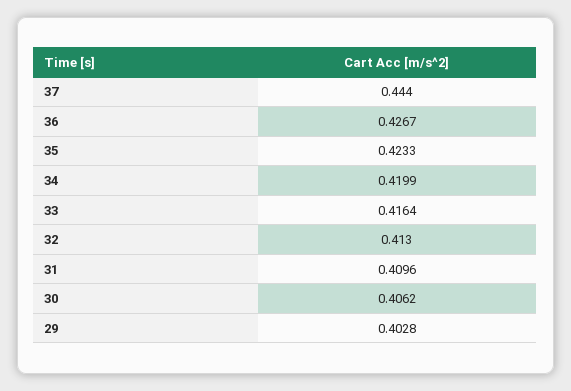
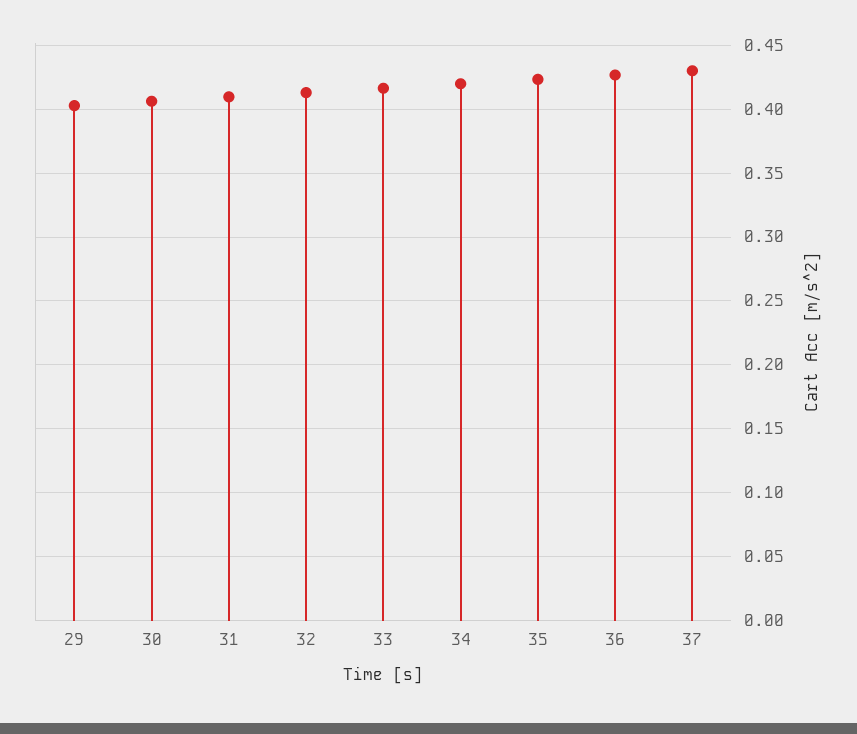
  {
-   "37": 0.444,
+   "37": 0.43,
    "36": 0.4267,
    "35": 0.4233,
    "34": 0.4199,
    "33": 0.4164,
    "32": 0.413,
    "31": 0.4096,
    "30": 0.4062,
    "29": 0.4028
  }

